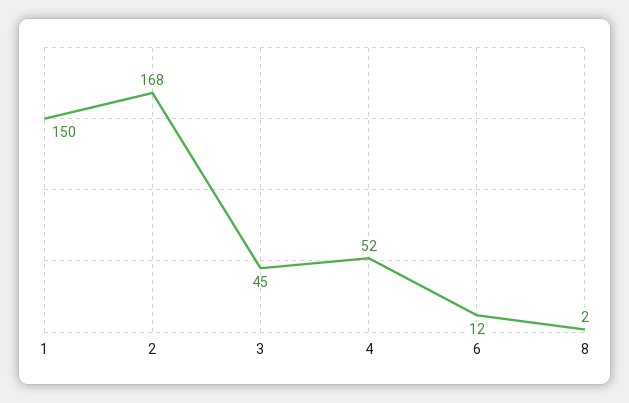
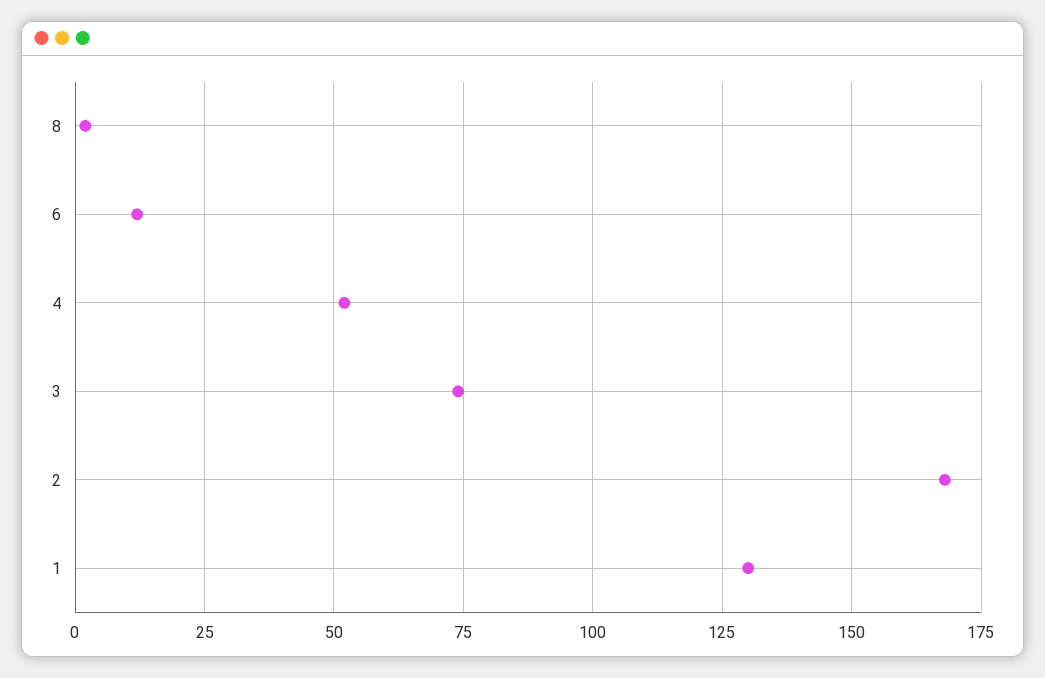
  {
-   "1": 150,
+   "1": 130,
    "2": 168,
-   "3": 45,
+   "3": 75,
    "4": 52,
    "6": 12,
    "8": 2
  }

